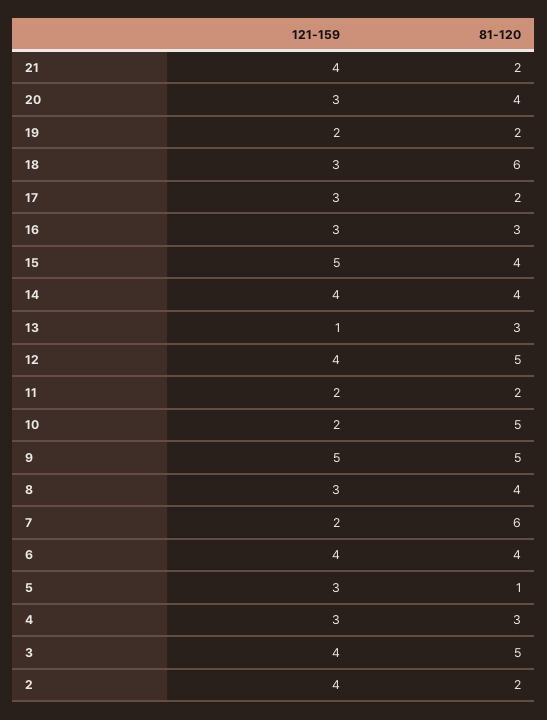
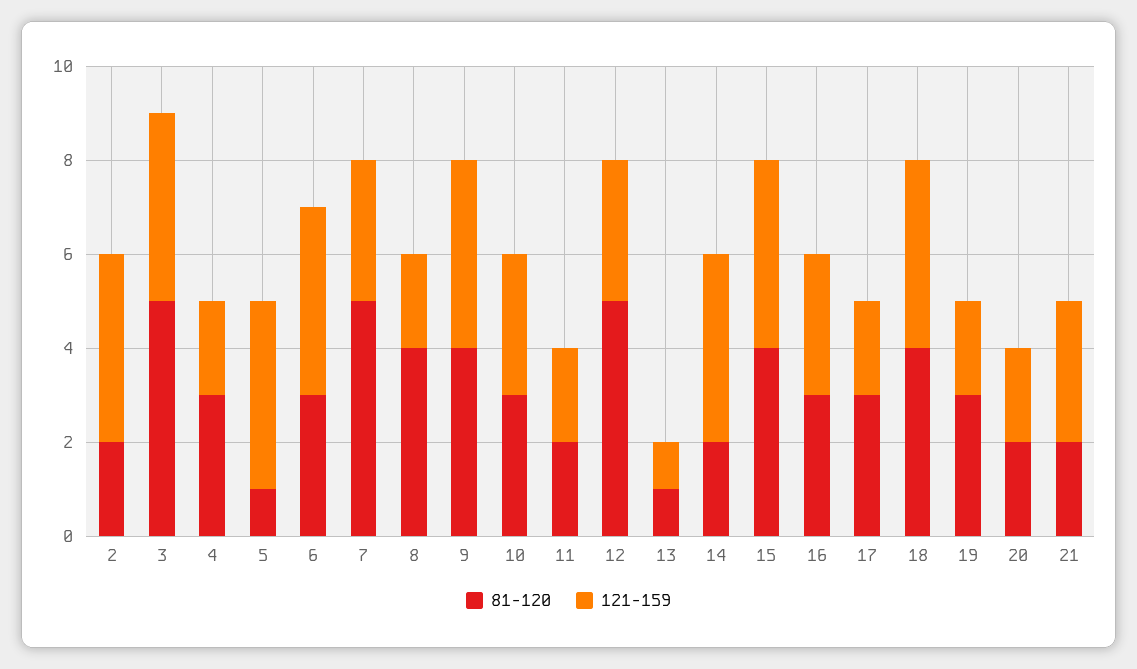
  {
    "121-159": {
-     "21": 4,
+     "21": 3,
-     "20": 3,
+     "20": 2,
      "19": 2,
-     "18": 3,
+     "18": 4,
-     "17": 3,
+     "17": 2,
      "16": 3,
-     "15": 5,
+     "15": 4,
      "14": 4,
      "13": 1,
-     "12": 4,
+     "12": 3,
      "11": 2,
-     "10": 2,
+     "10": 3,
-     "9": 5,
+     "9": 4,
-     "8": 3,
+     "8": 2,
-     "7": 2,
+     "7": 3,
      "6": 4,
-     "5": 3,
+     "5": 4,
-     "4": 3,
+     "4": 2,
      "3": 4,
      "2": 4
    },
    "81-120": {
      "21": 2,
-     "20": 4,
+     "20": 2,
-     "19": 2,
+     "19": 3,
-     "18": 6,
+     "18": 4,
-     "17": 2,
+     "17": 3,
      "16": 3,
      "15": 4,
-     "14": 4,
+     "14": 2,
-     "13": 3,
+     "13": 1,
      "12": 5,
      "11": 2,
-     "10": 5,
+     "10": 3,
-     "9": 5,
+     "9": 4,
      "8": 4,
-     "7": 6,
+     "7": 5,
-     "6": 4,
+     "6": 3,
      "5": 1,
      "4": 3,
      "3": 5,
      "2": 2
    }
  }

